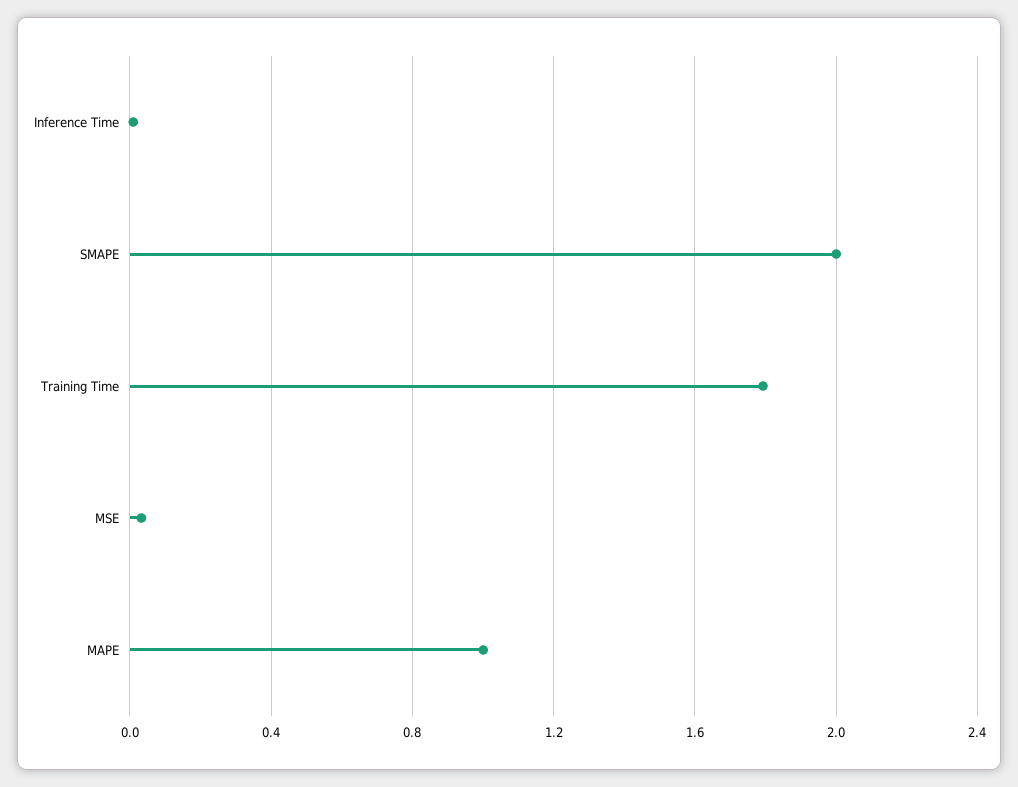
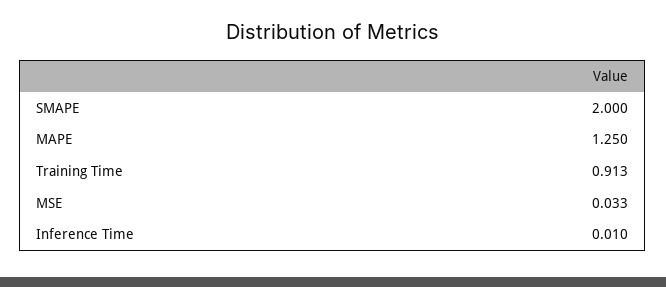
  {
    "Inference Time": 0.01,
    "SMAPE": 2,
-   "Training Time": 1.8,
+   "Training Time": 0.913,
    "MSE": 0.033,
-   "MAPE": 1
+   "MAPE": 1.25
  }

